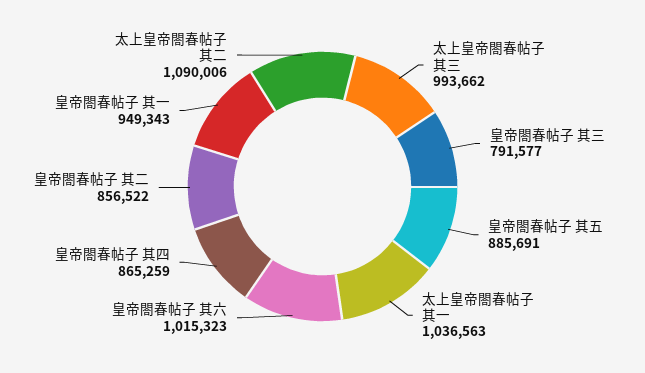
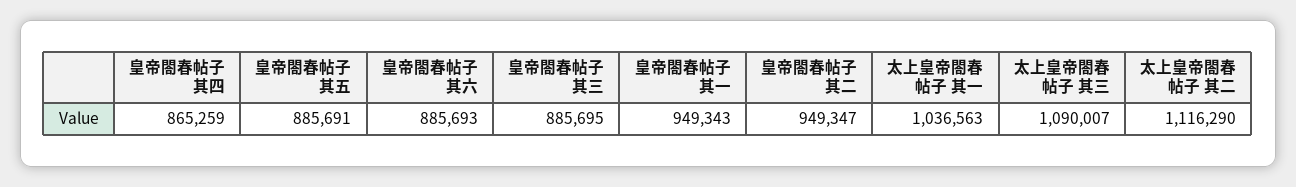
  {
-   "太上皇帝閤春帖子 其三": 993662,
+   "太上皇帝閤春帖子 其三": 1090007,
-   "皇帝閤春帖子 其三": 791577,
+   "皇帝閤春帖子 其三": 885695,
    "皇帝閤春帖子 其五": 885691,
    "太上皇帝閤春帖子 其一": 1036563,
-   "皇帝閤春帖子 其六": 1015323,
+   "皇帝閤春帖子 其六": 885693,
    "皇帝閤春帖子 其四": 865259,
-   "皇帝閤春帖子 其二": 856522,
+   "皇帝閤春帖子 其二": 949347,
    "皇帝閤春帖子 其一": 949343,
-   "太上皇帝閤春帖子 其二": 1090006
+   "太上皇帝閤春帖子 其二": 1116290
  }

